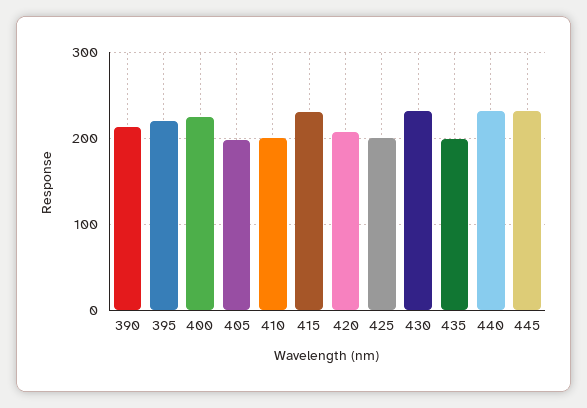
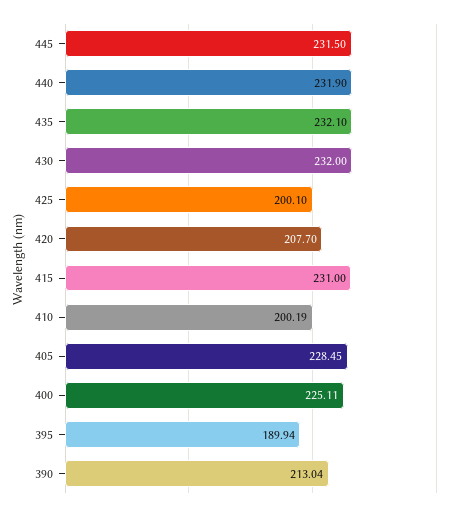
  {
    "390": 213.04,
-   "395": 220,
+   "395": 189.94,
    "400": 225.11,
-   "405": 200,
+   "405": 228.45,
    "410": 200.19,
    "415": 231,
    "420": 207.7,
    "425": 200.1,
    "430": 232,
-   "435": 200,
+   "435": 232.1,
    "440": 231.9,
    "445": 231.5
  }

